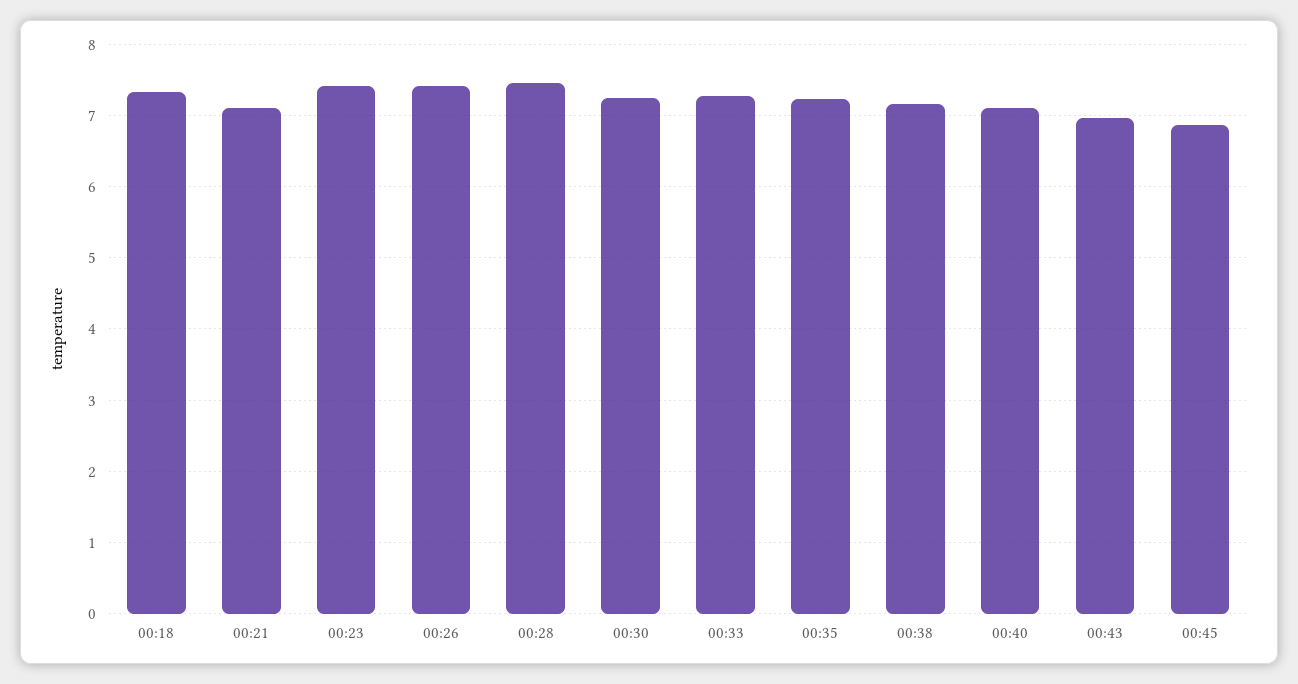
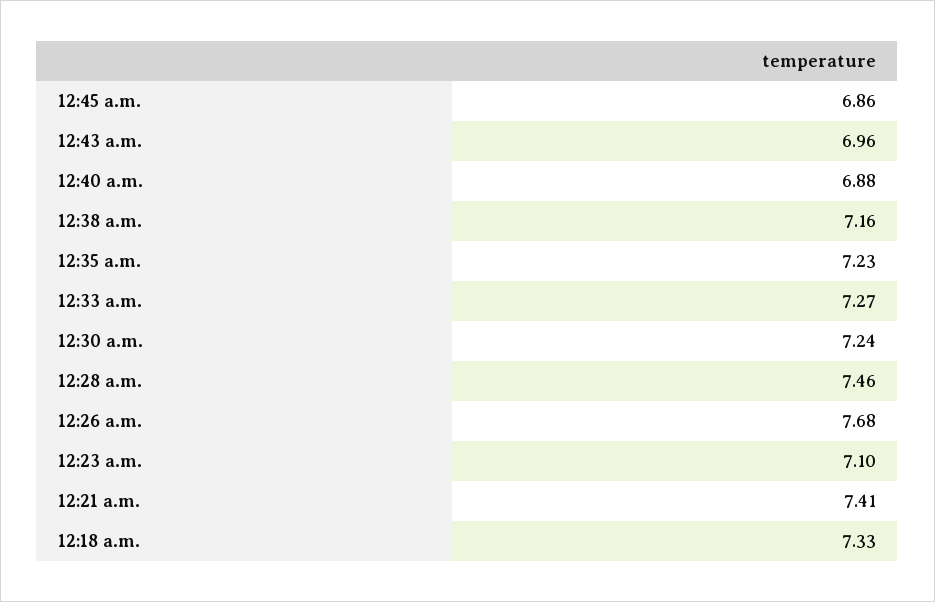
  {
    "00:18": 7.33,
-   "00:21": 7.1,
+   "00:21": 7.41,
-   "00:23": 7.4,
+   "00:23": 7.1,
-   "00:26": 7.4,
+   "00:26": 7.68,
    "00:28": 7.46,
    "00:30": 7.24,
    "00:33": 7.27,
    "00:35": 7.23,
    "00:38": 7.16,
-   "00:40": 7.1,
+   "00:40": 6.88,
    "00:43": 6.96,
    "00:45": 6.86
  }

